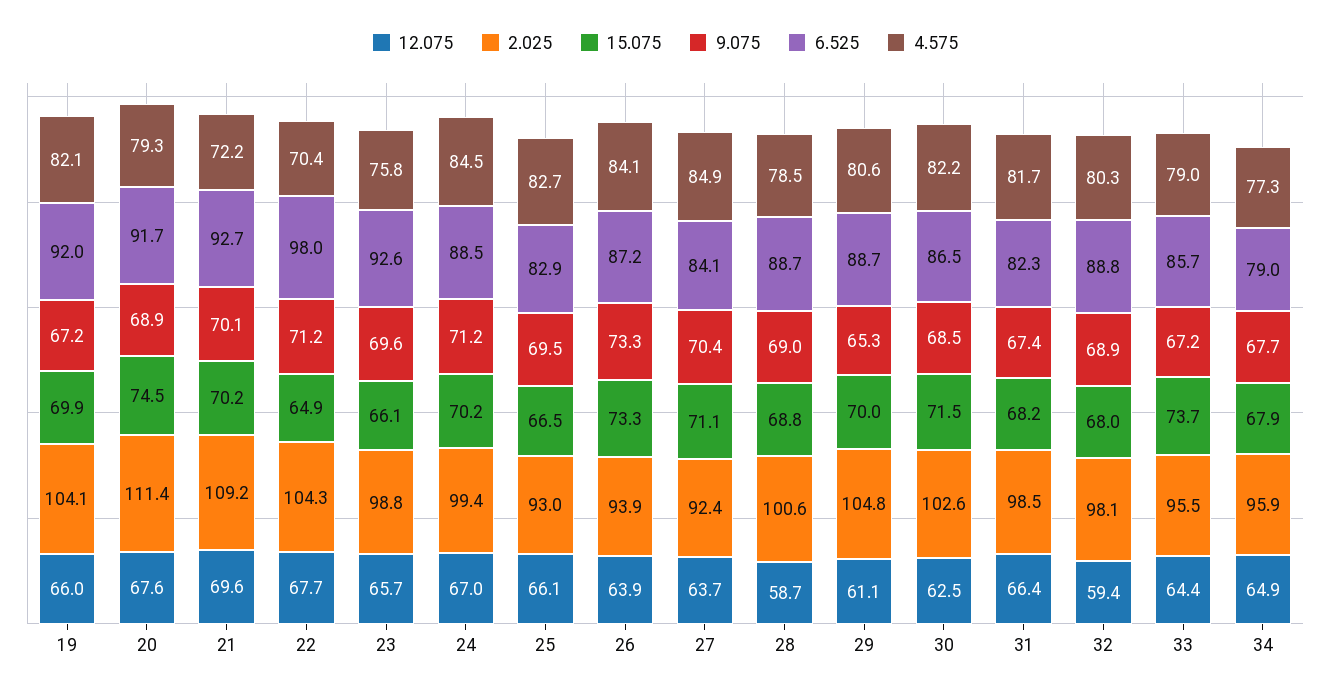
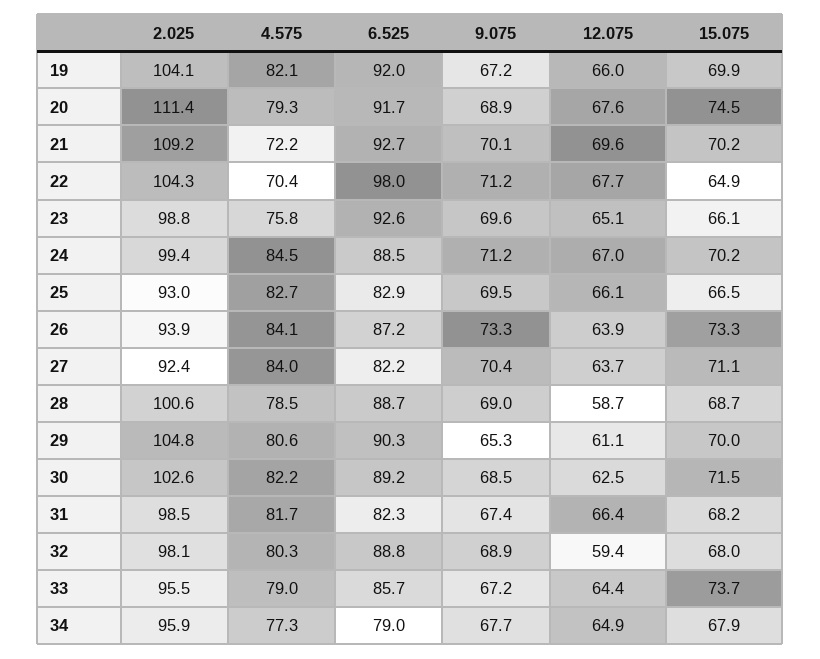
  {
    "12.075": {
      "19": 66,
      "20": 67.6,
      "21": 69.6,
      "22": 67.7,
-     "23": 65.7,
+     "23": 65.1,
      "24": 67,
      "25": 66.1,
      "26": 63.9,
      "27": 63.7,
      "28": 58.7,
      "29": 61.1,
      "30": 62.5,
      "31": 66.4,
      "32": 59.4,
      "33": 64.4,
      "34": 64.9
    },
    "2.025": {
      "19": 104.1,
      "20": 111.4,
      "21": 109.2,
      "22": 104.3,
      "23": 98.8,
      "24": 99.4,
      "25": 93,
      "26": 93.9,
      "27": 92.4,
      "28": 100.6,
      "29": 104.8,
      "30": 102.6,
      "31": 98.5,
      "32": 98.1,
      "33": 95.5,
      "34": 95.9
    },
    "15.075": {
      "19": 69.9,
      "20": 74.5,
      "21": 70.2,
      "22": 64.9,
      "23": 66.1,
      "24": 70.2,
      "25": 66.5,
      "26": 73.3,
      "27": 71.1,
-     "28": 68.8,
+     "28": 68.7,
      "29": 70,
      "30": 71.5,
      "31": 68.2,
      "32": 68,
      "33": 73.7,
      "34": 67.9
    },
    "9.075": {
      "19": 67.2,
      "20": 68.9,
      "21": 70.1,
      "22": 71.2,
      "23": 69.6,
      "24": 71.2,
      "25": 69.5,
      "26": 73.3,
      "27": 70.4,
      "28": 69,
      "29": 65.3,
      "30": 68.5,
      "31": 67.4,
      "32": 68.9,
      "33": 67.2,
      "34": 67.7
    },
    "6.525": {
      "19": 92,
      "20": 91.7,
      "21": 92.7,
      "22": 98,
      "23": 92.6,
      "24": 88.5,
      "25": 82.9,
      "26": 87.2,
-     "27": 84.1,
+     "27": 82.2,
      "28": 88.7,
-     "29": 88.7,
+     "29": 90.3,
-     "30": 86.5,
+     "30": 89.2,
      "31": 82.3,
      "32": 88.8,
      "33": 85.7,
      "34": 79
    },
    "4.575": {
      "19": 82.1,
      "20": 79.3,
      "21": 72.2,
      "22": 70.4,
      "23": 75.8,
      "24": 84.5,
      "25": 82.7,
      "26": 84.1,
-     "27": 84.9,
+     "27": 84,
      "28": 78.5,
      "29": 80.6,
      "30": 82.2,
      "31": 81.7,
      "32": 80.3,
      "33": 79,
      "34": 77.3
    }
  }

